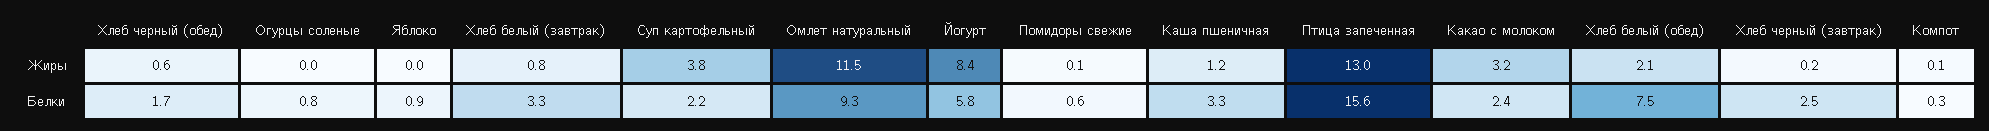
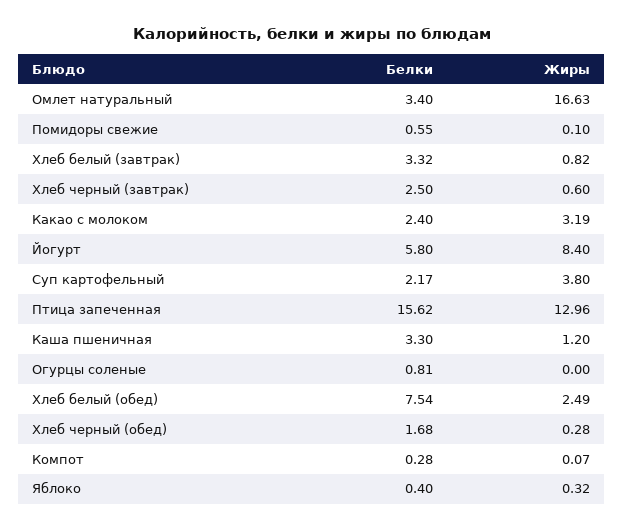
  {
    "Хлеб черный (обед)": {
-     "Жиры": 0.6,
+     "Жиры": 0.28,
      "Белки": 1.68
    },
    "Огурцы соленые": {
      "Жиры": 0,
      "Белки": 0.81
    },
    "Яблоко": {
-     "Жиры": 0,
+     "Жиры": 0.32,
-     "Белки": 0.9
+     "Белки": 0.4
    },
    "Хлеб белый (завтрак)": {
      "Жиры": 0.82,
      "Белки": 3.32
    },
    "Суп картофельный": {
      "Жиры": 3.8,
      "Белки": 2.17
    },
    "Омлет натуральный": {
-     "Жиры": 11.5,
+     "Жиры": 16.63,
-     "Белки": 9.3
+     "Белки": 3.4
    },
    "Йогурт": {
      "Жиры": 8.4,
      "Белки": 5.8
    },
    "Помидоры свежие": {
      "Жиры": 0.1,
      "Белки": 0.55
    },
    "Каша пшеничная": {
      "Жиры": 1.2,
      "Белки": 3.3
    },
    "Птица запеченная": {
      "Жиры": 12.96,
      "Белки": 15.62
    },
    "Какао с молоком": {
      "Жиры": 3.19,
      "Белки": 2.4
    },
    "Хлеб белый (обед)": {
-     "Жиры": 2.1,
+     "Жиры": 2.49,
      "Белки": 7.54
    },
    "Хлеб черный (завтрак)": {
-     "Жиры": 0.2,
+     "Жиры": 0.6,
      "Белки": 2.5
    },
    "Компот": {
      "Жиры": 0.07,
      "Белки": 0.28
    }
  }

